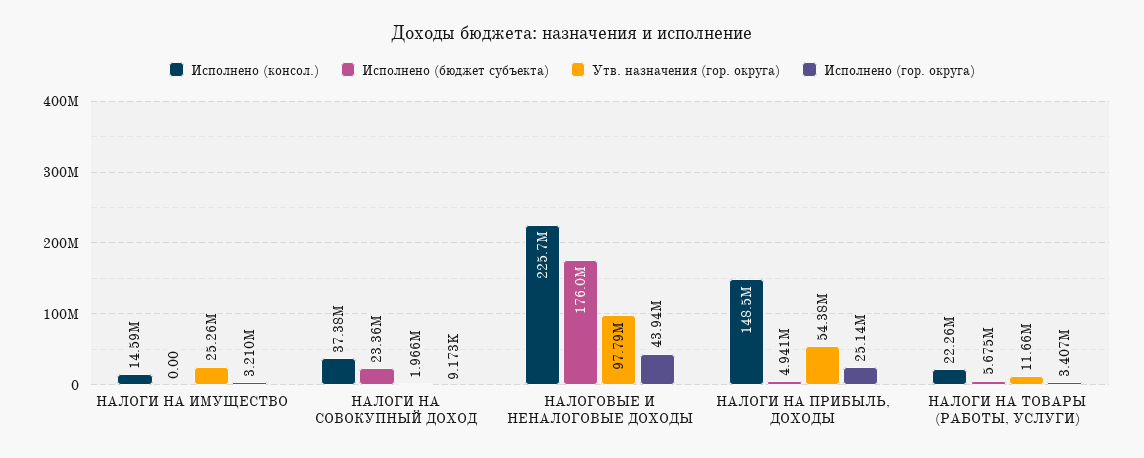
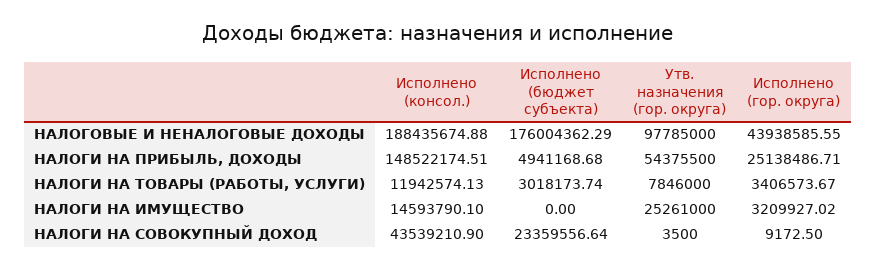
  {
    "Исполнено (консол.)": {
      "НАЛОГИ НА ИМУЩЕСТВО": 14593790.1,
-     "НАЛОГИ НА СОВОКУПНЫЙ ДОХОД": 37380000,
+     "НАЛОГИ НА СОВОКУПНЫЙ ДОХОД": 43539210.9,
-     "НАЛОГОВЫЕ И НЕНАЛОГОВЫЕ ДОХОДЫ": 225700000,
+     "НАЛОГОВЫЕ И НЕНАЛОГОВЫЕ ДОХОДЫ": 188435674.88,
      "НАЛОГИ НА ПРИБЫЛЬ, ДОХОДЫ": 148522174.51,
-     "НАЛОГИ НА ТОВАРЫ (РАБОТЫ, УСЛУГИ)": 22260000
+     "НАЛОГИ НА ТОВАРЫ (РАБОТЫ, УСЛУГИ)": 11942574.13
    },
    "Исполнено (бюджет субъекта)": {
      "НАЛОГИ НА ИМУЩЕСТВО": 0,
      "НАЛОГИ НА СОВОКУПНЫЙ ДОХОД": 23359556.64,
      "НАЛОГОВЫЕ И НЕНАЛОГОВЫЕ ДОХОДЫ": 176004362.29,
      "НАЛОГИ НА ПРИБЫЛЬ, ДОХОДЫ": 4941168.68,
-     "НАЛОГИ НА ТОВАРЫ (РАБОТЫ, УСЛУГИ)": 5675000
+     "НАЛОГИ НА ТОВАРЫ (РАБОТЫ, УСЛУГИ)": 3018173.74
    },
    "Утв. назначения (гор. округа)": {
      "НАЛОГИ НА ИМУЩЕСТВО": 25261000,
-     "НАЛОГИ НА СОВОКУПНЫЙ ДОХОД": 1966000,
+     "НАЛОГИ НА СОВОКУПНЫЙ ДОХОД": 3500,
      "НАЛОГОВЫЕ И НЕНАЛОГОВЫЕ ДОХОДЫ": 97785000,
      "НАЛОГИ НА ПРИБЫЛЬ, ДОХОДЫ": 54375500,
-     "НАЛОГИ НА ТОВАРЫ (РАБОТЫ, УСЛУГИ)": 11660000
+     "НАЛОГИ НА ТОВАРЫ (РАБОТЫ, УСЛУГИ)": 7846000
    },
    "Исполнено (гор. округа)": {
      "НАЛОГИ НА ИМУЩЕСТВО": 3209927.02,
      "НАЛОГИ НА СОВОКУПНЫЙ ДОХОД": 9172.5,
      "НАЛОГОВЫЕ И НЕНАЛОГОВЫЕ ДОХОДЫ": 43938585.55,
      "НАЛОГИ НА ПРИБЫЛЬ, ДОХОДЫ": 25138486.71,
      "НАЛОГИ НА ТОВАРЫ (РАБОТЫ, УСЛУГИ)": 3406573.67
    }
  }

